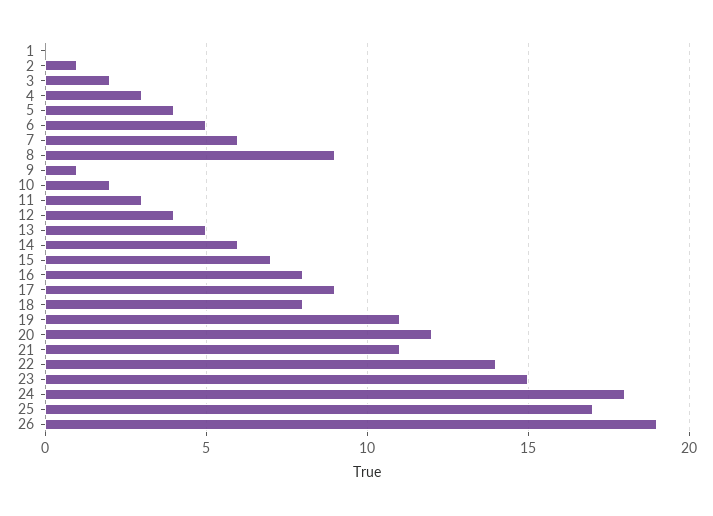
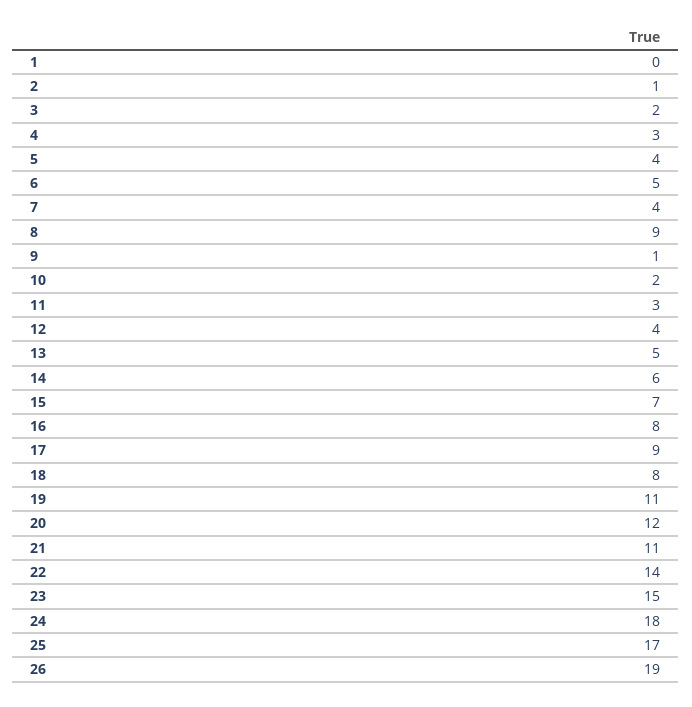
  {
    "1": 0,
    "2": 1,
    "3": 2,
    "4": 3,
    "5": 4,
    "6": 5,
-   "7": 6,
+   "7": 4,
    "8": 9,
    "9": 1,
    "10": 2,
    "11": 3,
    "12": 4,
    "13": 5,
    "14": 6,
    "15": 7,
    "16": 8,
    "17": 9,
    "18": 8,
    "19": 11,
    "20": 12,
    "21": 11,
    "22": 14,
    "23": 15,
    "24": 18,
    "25": 17,
    "26": 19
  }

